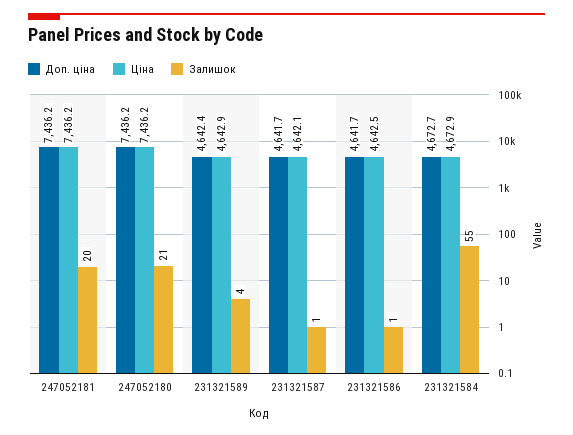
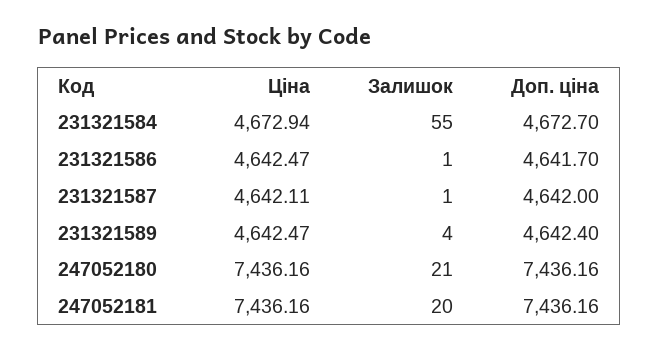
  {
    "Доп. ціна": {
      "247052181": 7436.16,
      "247052180": 7436.16,
      "231321589": 4642.4,
-     "231321587": 4641.7,
+     "231321587": 4642,
      "231321586": 4641.7,
      "231321584": 4672.7
    },
    "Ціна": {
      "247052181": 7436.16,
      "247052180": 7436.16,
-     "231321589": 4642.9,
+     "231321589": 4642.47,
      "231321587": 4642.11,
      "231321586": 4642.47,
      "231321584": 4672.94
    },
    "Залишок": {
      "247052181": 20,
      "247052180": 21,
      "231321589": 4,
      "231321587": 1,
      "231321586": 1,
      "231321584": 55
    }
  }

